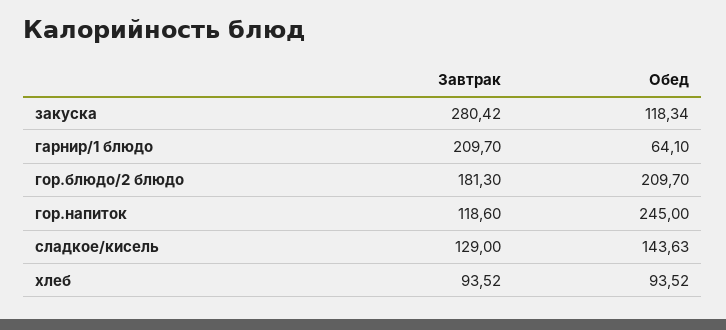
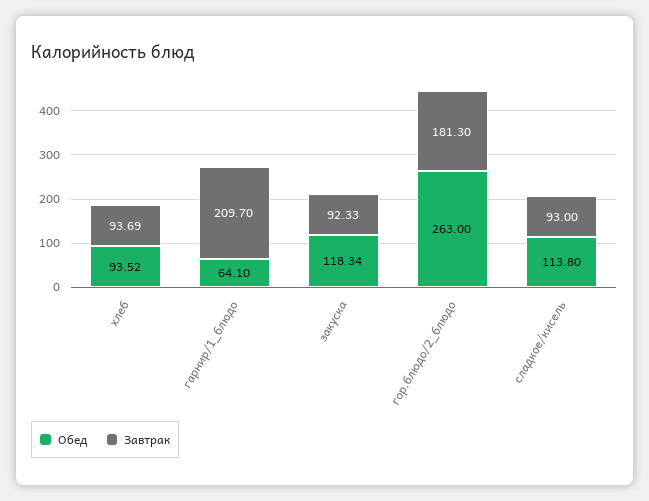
  {
    "Завтрак": {
-     "закуска": 280.42,
+     "закуска": 92.33,
      "гарнир/1 блюдо": 209.7,
      "гор.блюдо/2 блюдо": 181.3,
-     "гор.напиток": 118.6,
-     "сладкое/кисель": 129,
+     "сладкое/кисель": 93,
-     "хлеб": 93.52
+     "хлеб": 93.69
    },
    "Обед": {
      "закуска": 118.34,
      "гарнир/1 блюдо": 64.1,
-     "гор.блюдо/2 блюдо": 209.7,
+     "гор.блюдо/2 блюдо": 263,
-     "гор.напиток": 245,
-     "сладкое/кисель": 143.63,
+     "сладкое/кисель": 113.8,
      "хлеб": 93.52
    }
  }

